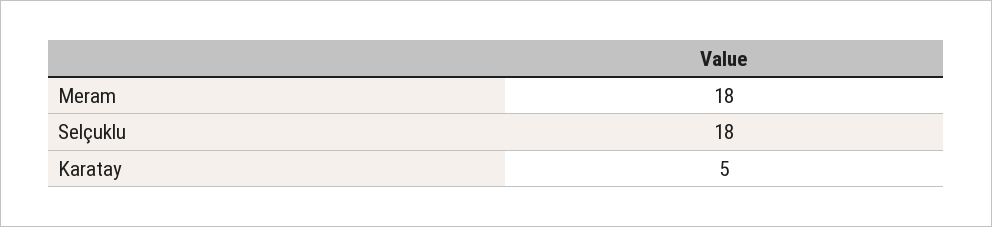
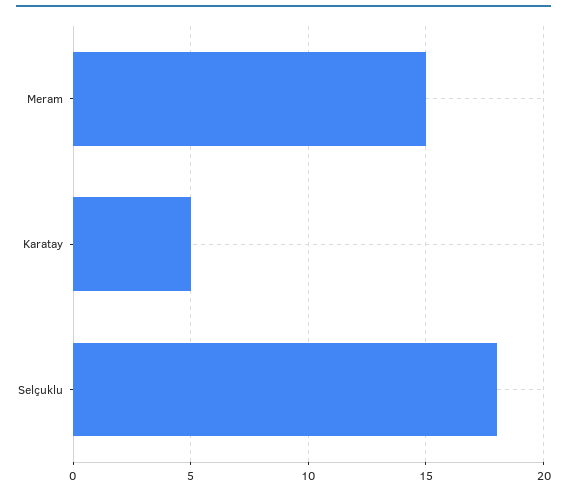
  {
-   "Meram": 18,
+   "Meram": 15,
    "Selçuklu": 18,
    "Karatay": 5
  }

